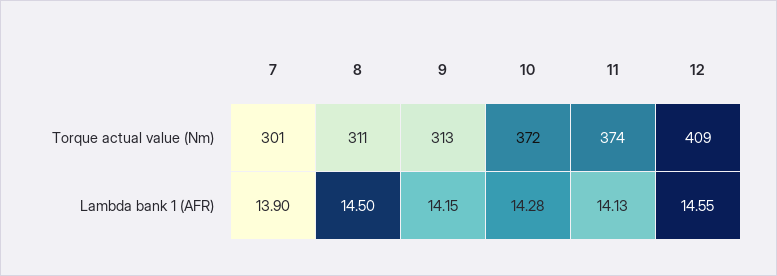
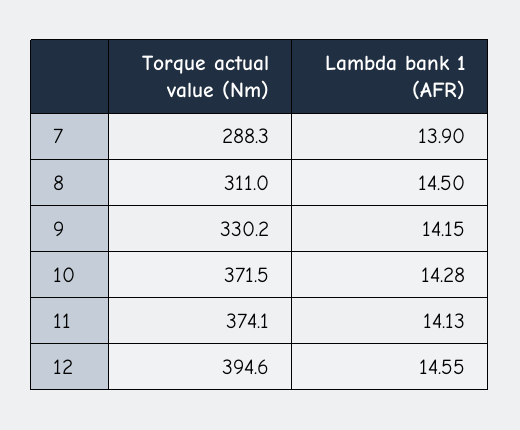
  {
    "7": {
-     "Torque actual value (Nm)": 301,
+     "Torque actual value (Nm)": 288.3,
      "Lambda bank 1 (AFR)": 13.9
    },
    "8": {
      "Torque actual value (Nm)": 311,
      "Lambda bank 1 (AFR)": 14.5
    },
    "9": {
-     "Torque actual value (Nm)": 313,
+     "Torque actual value (Nm)": 330.2,
      "Lambda bank 1 (AFR)": 14.15
    },
    "10": {
      "Torque actual value (Nm)": 371.5,
      "Lambda bank 1 (AFR)": 14.28
    },
    "11": {
      "Torque actual value (Nm)": 374.1,
      "Lambda bank 1 (AFR)": 14.13
    },
    "12": {
-     "Torque actual value (Nm)": 409,
+     "Torque actual value (Nm)": 394.6,
      "Lambda bank 1 (AFR)": 14.55
    }
  }

